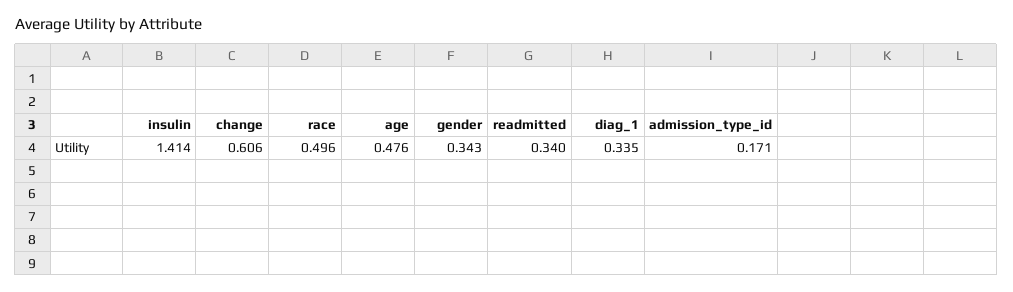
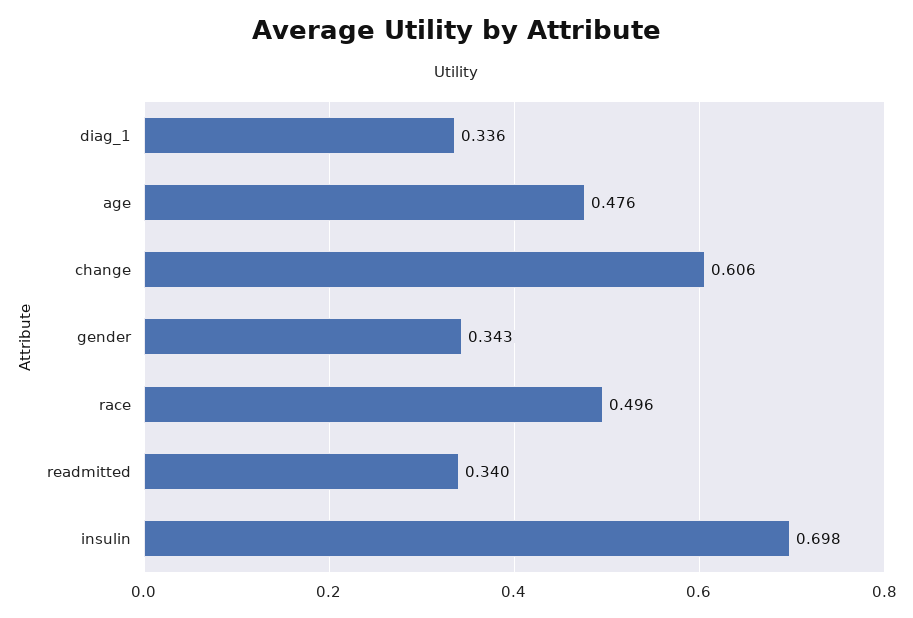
  {
-   "insulin": 1.414,
+   "insulin": 0.698,
    "change": 0.606,
    "race": 0.496,
    "age": 0.476,
    "gender": 0.343,
    "readmitted": 0.34,
-   "diag_1": 0.335,
+   "diag_1": 0.336
-   "admission_type_id": 0.171
  }

